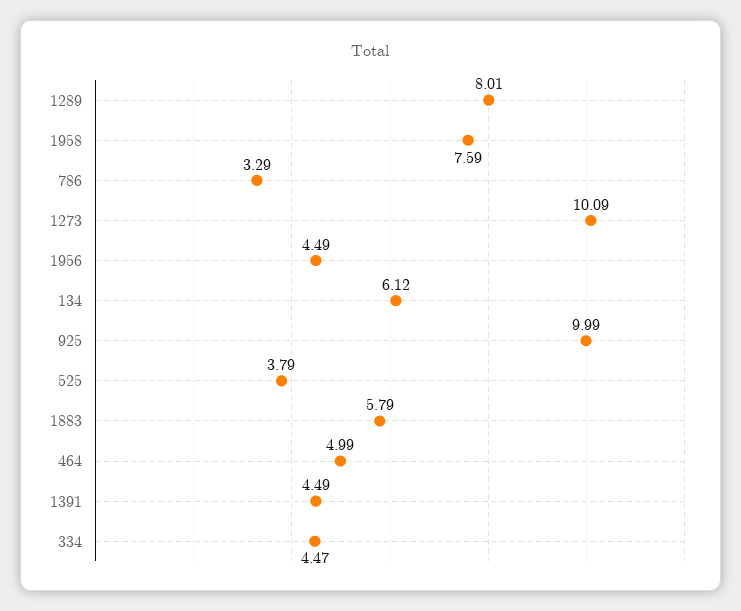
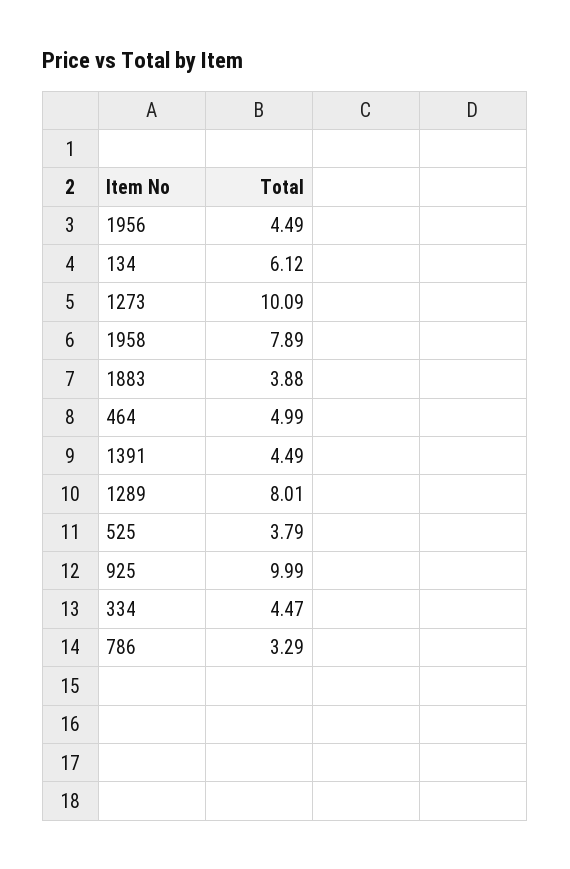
  {
    "1289": 8.01,
-   "1958": 7.59,
+   "1958": 7.89,
    "786": 3.29,
    "1273": 10.09,
    "1956": 4.49,
    "134": 6.12,
    "925": 9.99,
    "525": 3.79,
-   "1883": 5.79,
+   "1883": 3.88,
    "464": 4.99,
    "1391": 4.49,
    "334": 4.47
  }

